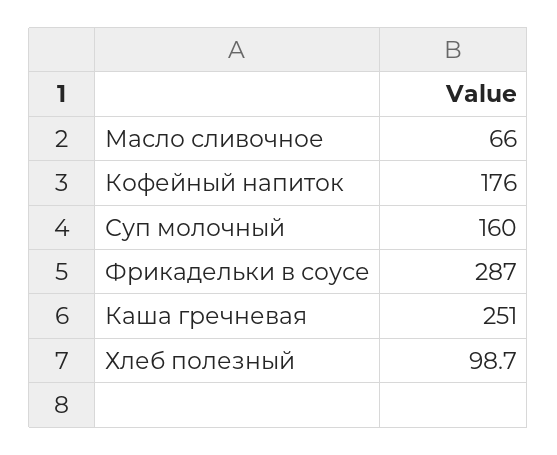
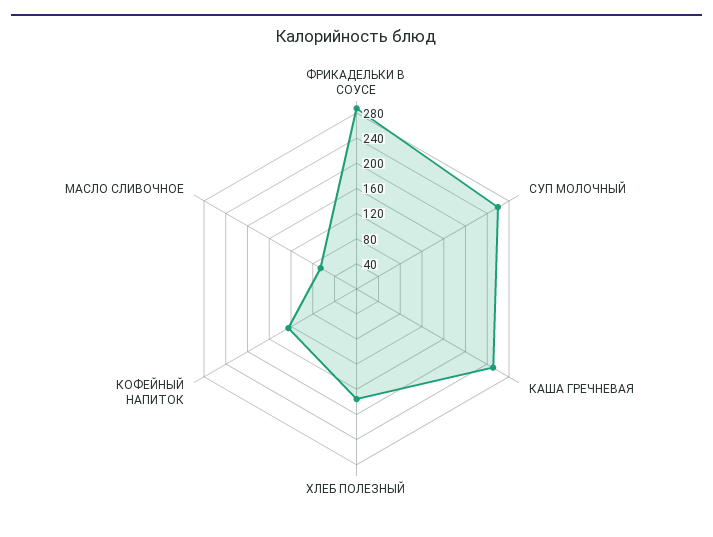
  {
    "Масло сливочное": 66,
-   "Кофейный напиток": 176,
+   "Кофейный напиток": 120,
-   "Суп молочный": 160,
+   "Суп молочный": 260,
    "Фрикадельки в соусе": 287,
    "Каша гречневая": 251,
-   "Хлеб полезный": 98.7
+   "Хлеб полезный": 180
  }

